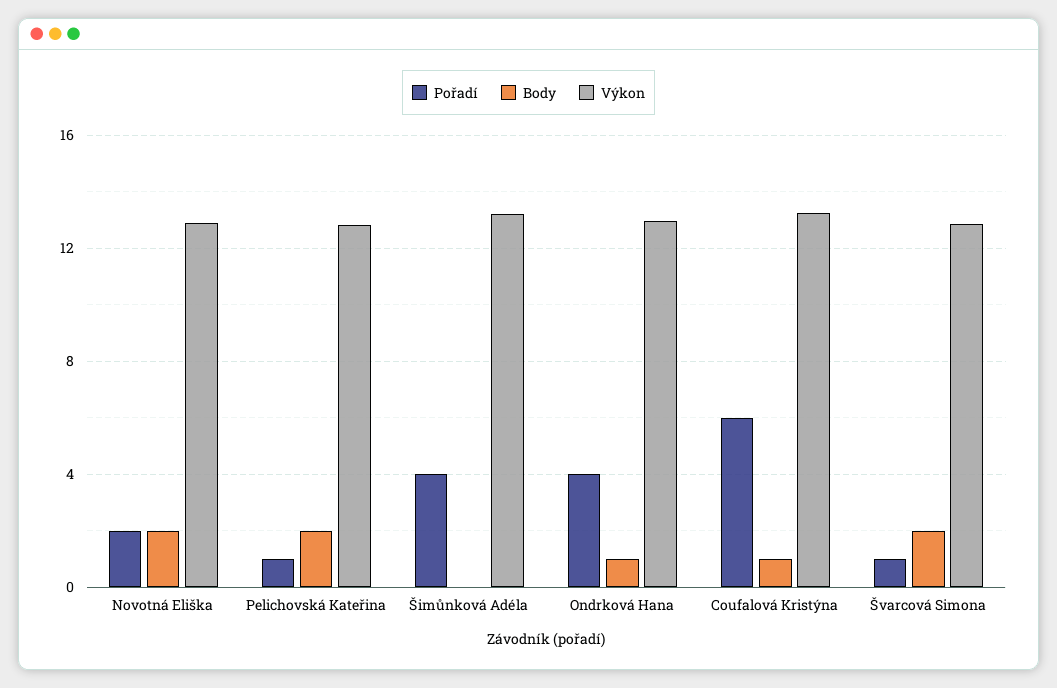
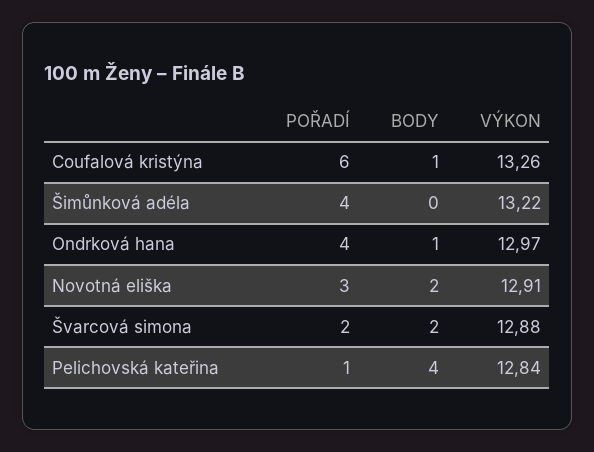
  {
    "Pořadí": {
-     "Novotná Eliška": 2,
+     "Novotná Eliška": 3,
      "Pelichovská Kateřina": 1,
      "Šimůnková Adéla": 4,
      "Ondrková Hana": 4,
      "Coufalová Kristýna": 6,
-     "Švarcová Simona": 1
+     "Švarcová Simona": 2
    },
    "Body": {
      "Novotná Eliška": 2,
-     "Pelichovská Kateřina": 2,
+     "Pelichovská Kateřina": 4,
      "Šimůnková Adéla": 0,
      "Ondrková Hana": 1,
      "Coufalová Kristýna": 1,
      "Švarcová Simona": 2
    },
    "Výkon": {
      "Novotná Eliška": 12.91,
      "Pelichovská Kateřina": 12.84,
      "Šimůnková Adéla": 13.22,
      "Ondrková Hana": 12.97,
      "Coufalová Kristýna": 13.26,
      "Švarcová Simona": 12.88
    }
  }

